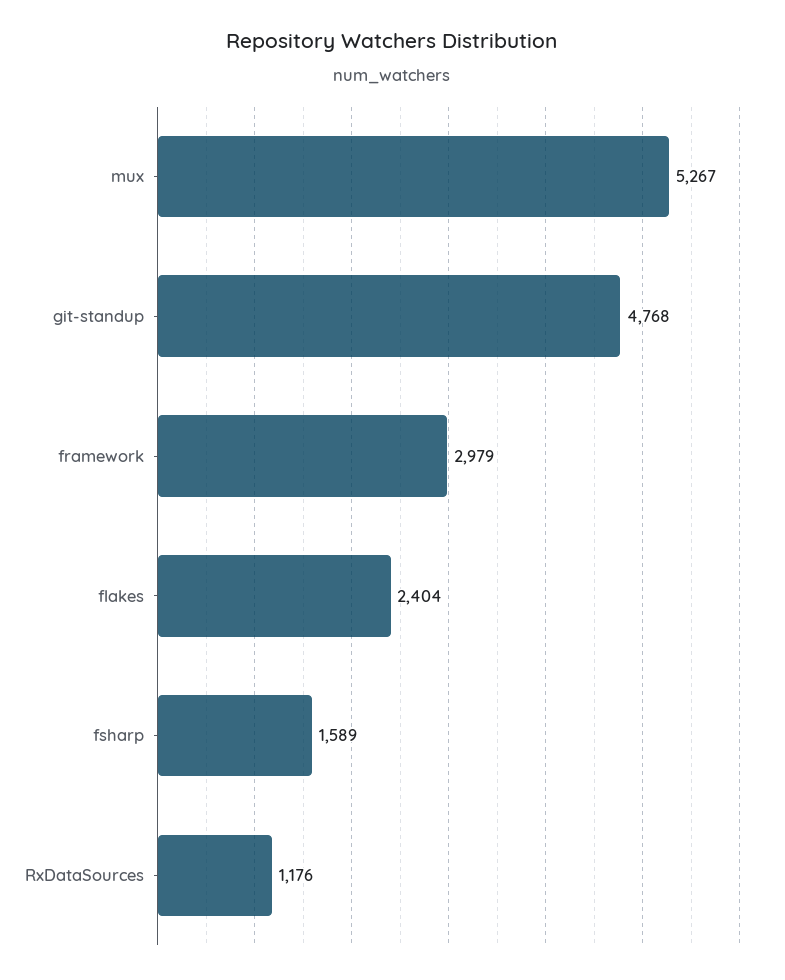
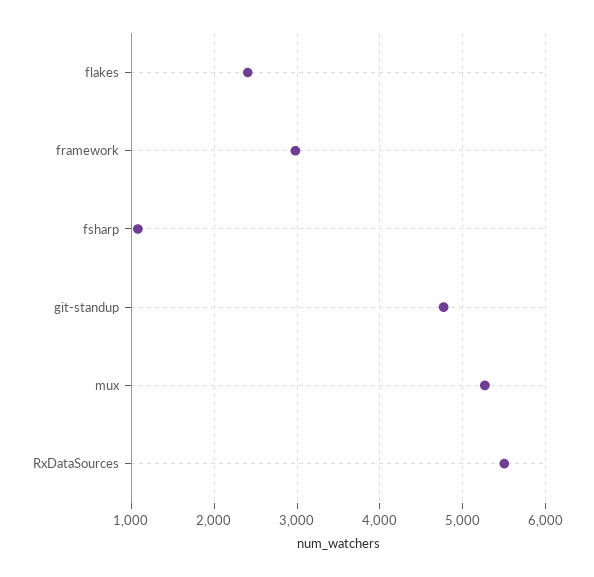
  {
    "mux": 5267,
    "git-standup": 4768,
    "framework": 2979,
    "flakes": 2404,
-   "fsharp": 1589,
+   "fsharp": 1100,
-   "RxDataSources": 1176
+   "RxDataSources": 5500
  }

